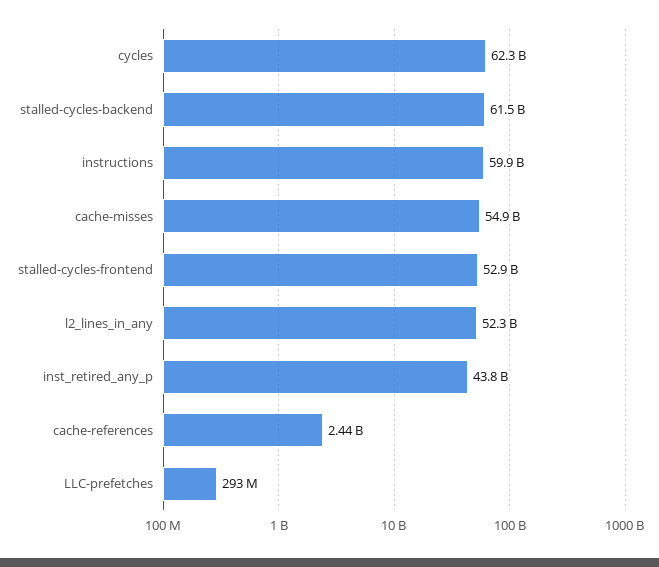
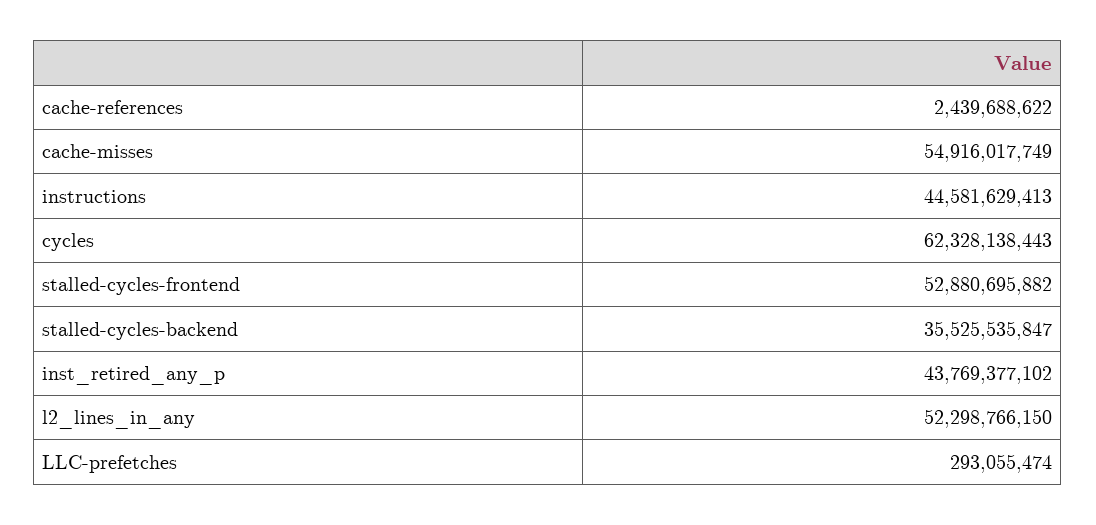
  {
    "cycles": 62328138443,
-   "stalled-cycles-backend": 61500000000,
+   "stalled-cycles-backend": 35525535847,
-   "instructions": 59900000000,
+   "instructions": 44581629413,
    "cache-misses": 54916017749,
    "stalled-cycles-frontend": 52880695882,
    "l2_lines_in_any": 52298766150,
    "inst_retired_any_p": 43769377102,
    "cache-references": 2439688622,
    "LLC-prefetches": 293055474
  }

